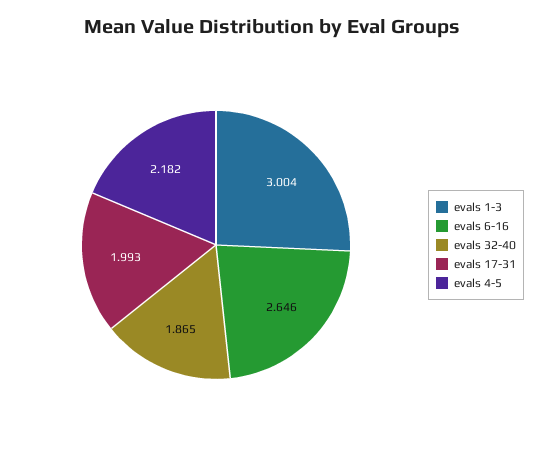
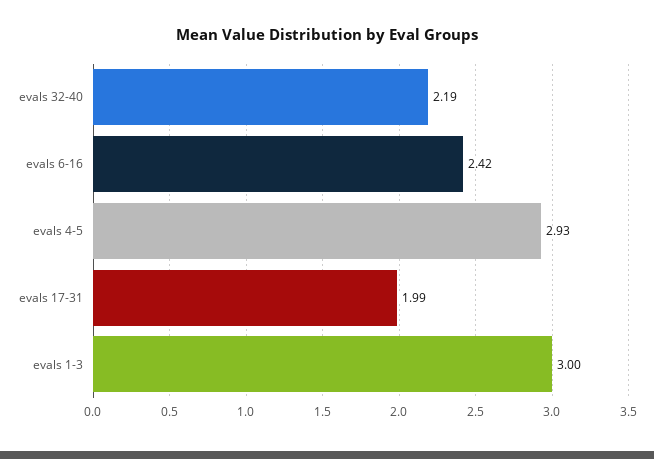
  {
    "evals 1-3": 3.004,
-   "evals 6-16": 2.646,
+   "evals 6-16": 2.42,
-   "evals 32-40": 1.865,
+   "evals 32-40": 2.19,
    "evals 17-31": 1.993,
-   "evals 4-5": 2.182
+   "evals 4-5": 2.93
  }

